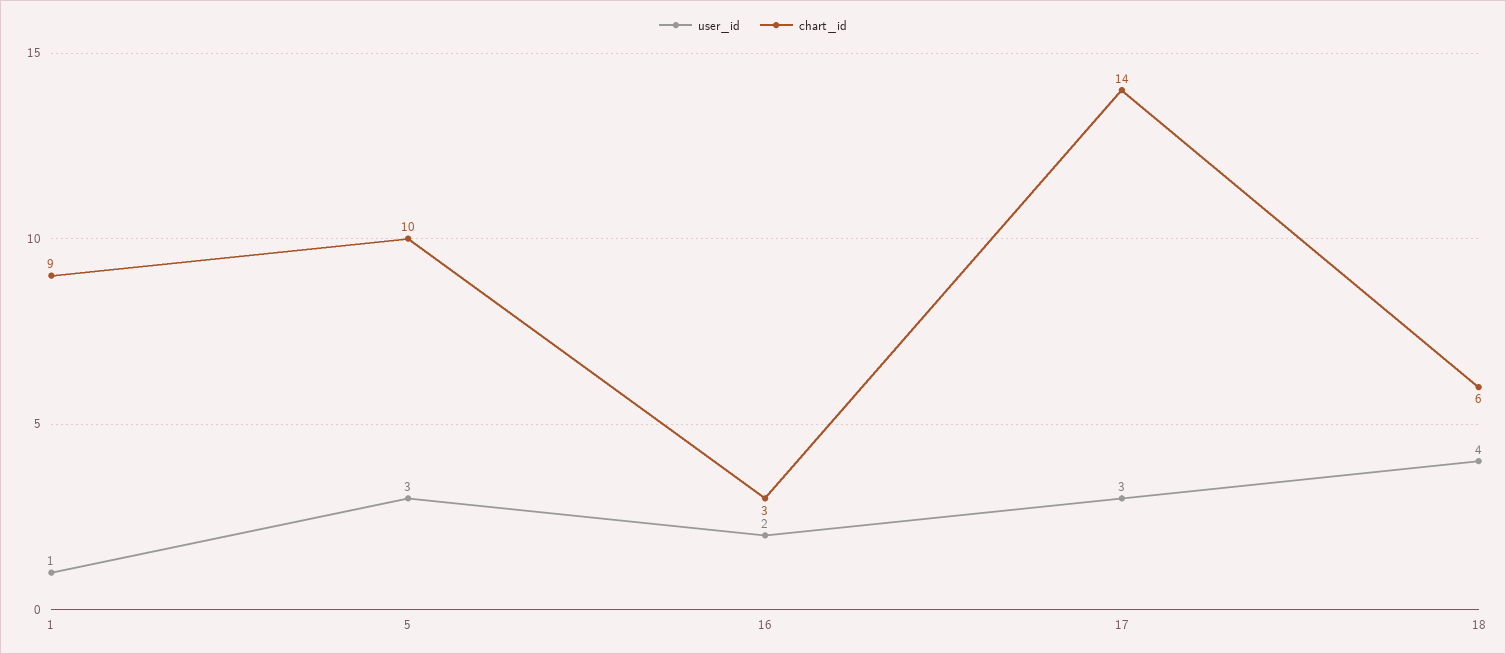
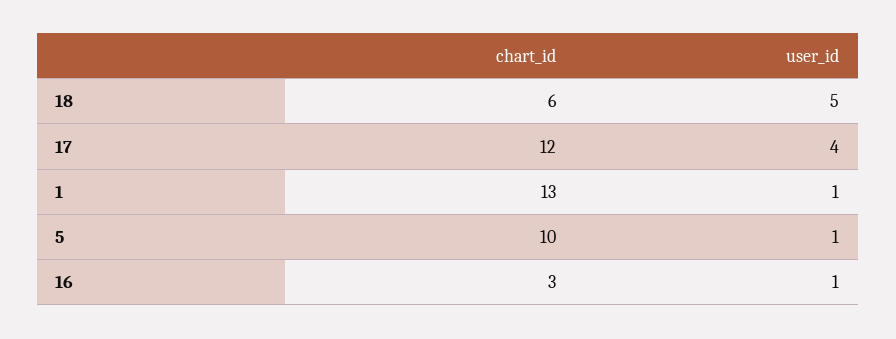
  {
    "user_id": {
      "1": 1,
-     "5": 3,
+     "5": 1,
-     "16": 2,
+     "16": 1,
-     "17": 3,
+     "17": 4,
-     "18": 4
+     "18": 5
    },
    "chart_id": {
-     "1": 9,
+     "1": 13,
      "5": 10,
      "16": 3,
-     "17": 14,
+     "17": 12,
      "18": 6
    }
  }

